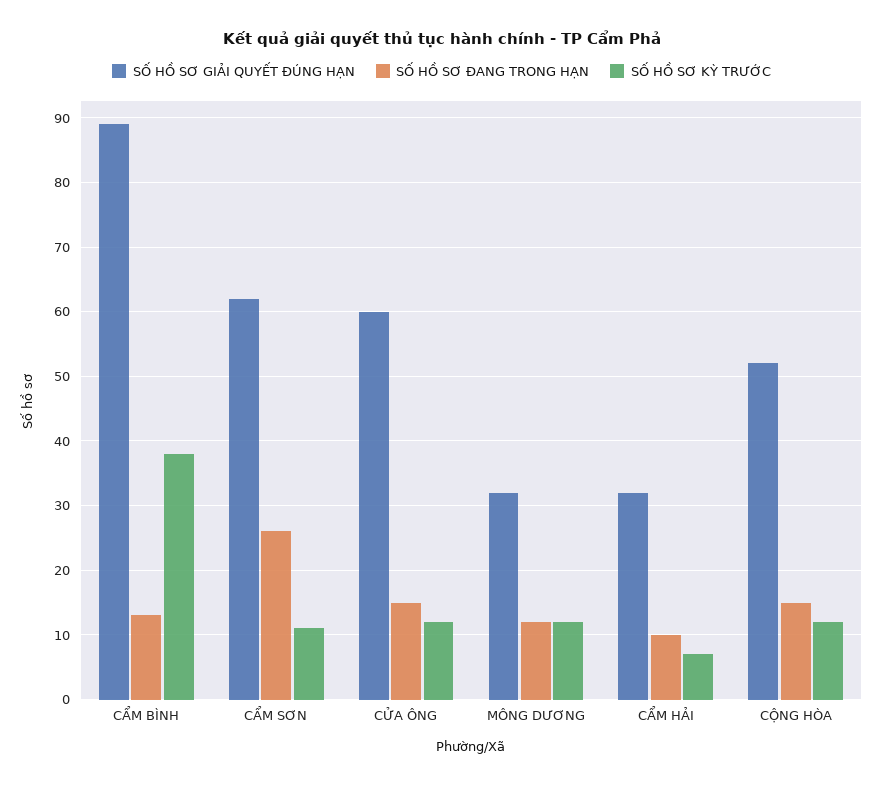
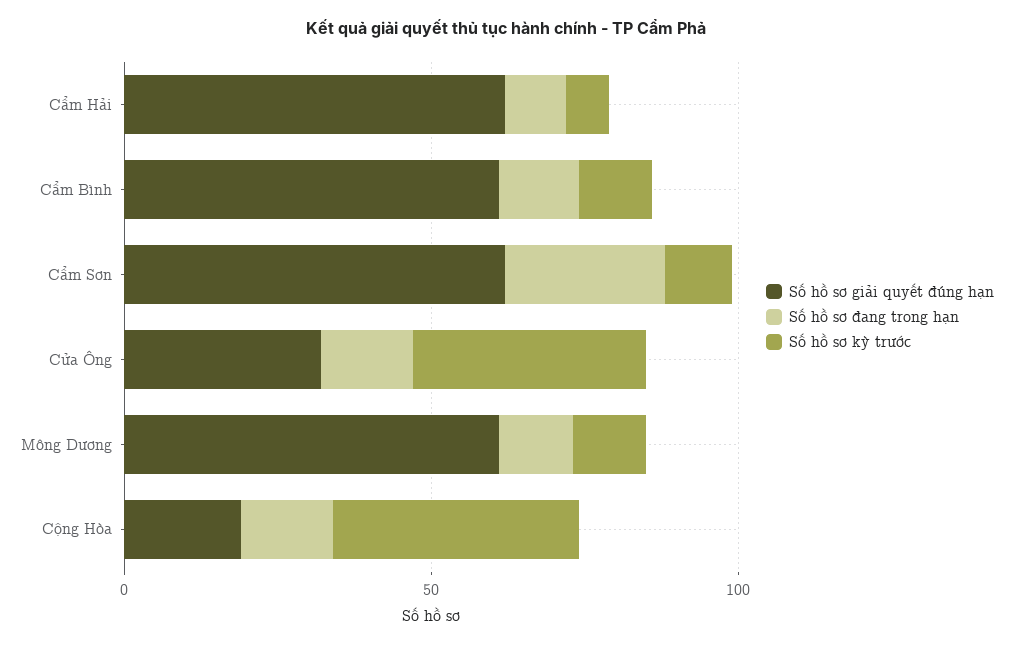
  {
    "SỐ HỒ SƠ GIẢI QUYẾT ĐÚNG HẠN": {
-     "CẨM BÌNH": 89,
+     "CẨM BÌNH": 60,
      "CẨM SƠN": 62,
-     "CỬA ÔNG": 60,
+     "CỬA ÔNG": 30,
-     "MÔNG DƯƠNG": 32,
+     "MÔNG DƯƠNG": 60,
-     "CẨM HẢI": 32,
+     "CẨM HẢI": 60,
-     "CỘNG HÒA": 52
+     "CỘNG HÒA": 20
    },
    "SỐ HỒ SƠ ĐANG TRONG HẠN": {
      "CẨM BÌNH": 13,
      "CẨM SƠN": 26,
      "CỬA ÔNG": 15,
      "MÔNG DƯƠNG": 12,
      "CẨM HẢI": 10,
      "CỘNG HÒA": 15
    },
    "SỐ HỒ SƠ KỲ TRƯỚC": {
-     "CẨM BÌNH": 38,
+     "CẨM BÌNH": 10,
      "CẨM SƠN": 11,
-     "CỬA ÔNG": 12,
+     "CỬA ÔNG": 40,
      "MÔNG DƯƠNG": 12,
      "CẨM HẢI": 7,
-     "CỘNG HÒA": 12
+     "CỘNG HÒA": 40
    }
  }

